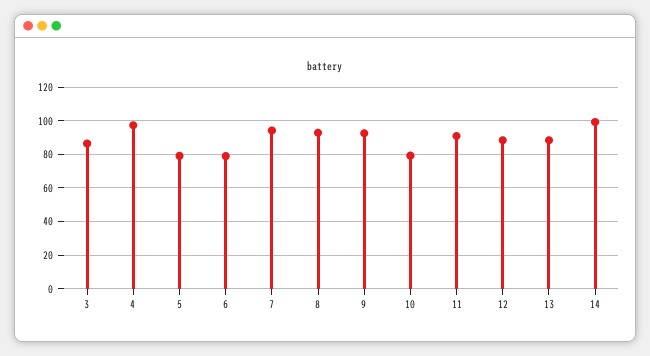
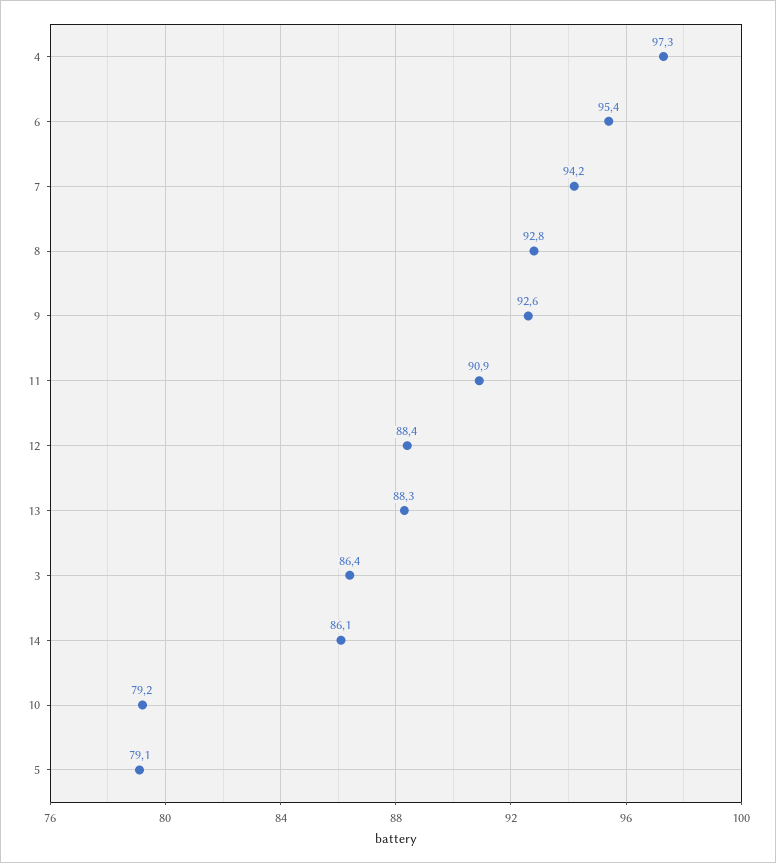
  {
    "3": 86.4,
    "4": 97.3,
    "5": 79.1,
-   "6": 80,
+   "6": 95.4,
    "7": 94.2,
    "8": 92.8,
    "9": 92.6,
    "10": 79.2,
    "11": 90.9,
    "12": 88.4,
    "13": 88.3,
-   "14": 100
+   "14": 86.1
  }

